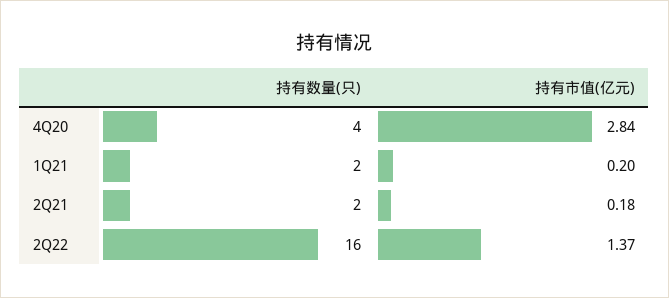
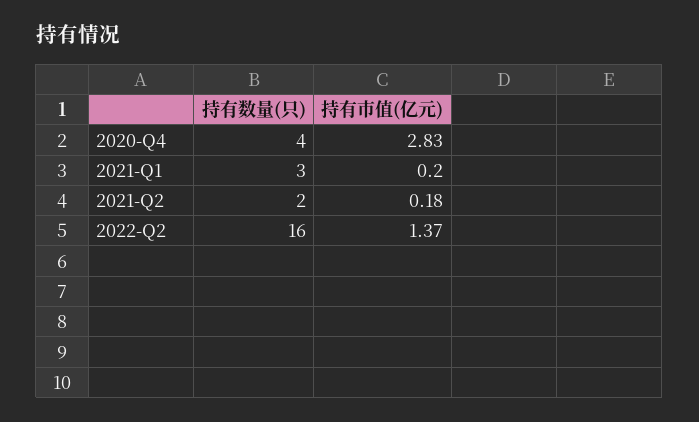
  {
    "持有数量(只)": {
      "4Q20": 4,
-     "1Q21": 2,
+     "1Q21": 3,
      "2Q21": 2,
      "2Q22": 16
    },
    "持有市值(亿元)": {
-     "4Q20": 2.84,
+     "4Q20": 2.83,
      "1Q21": 0.2,
      "2Q21": 0.18,
      "2Q22": 1.37
    }
  }

